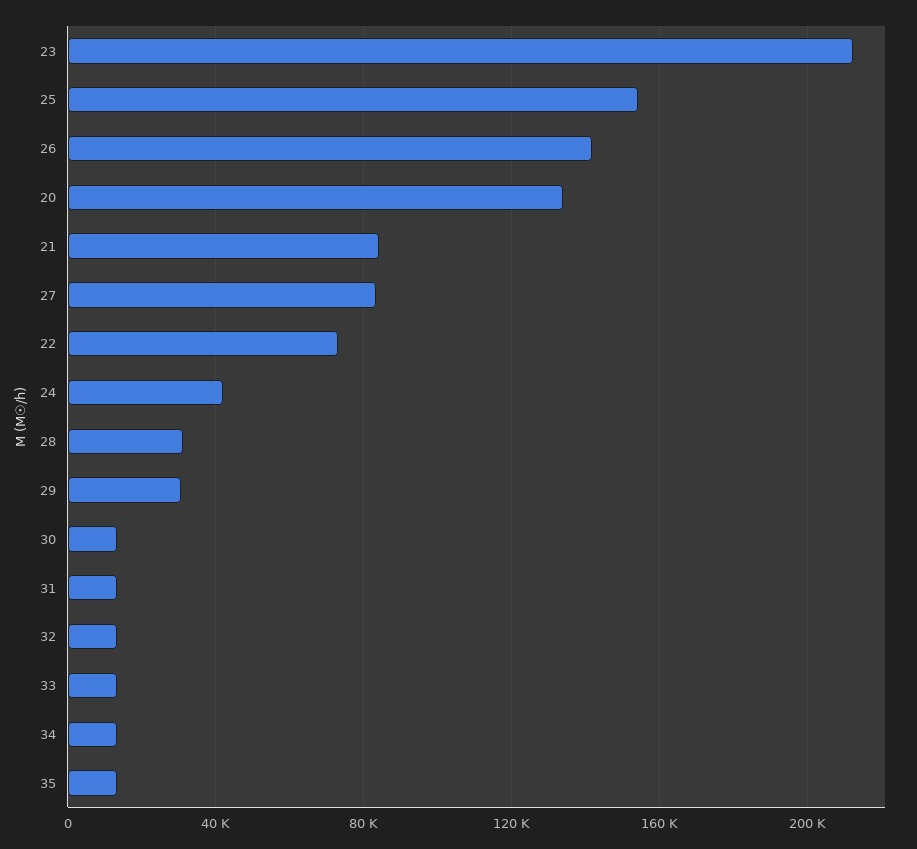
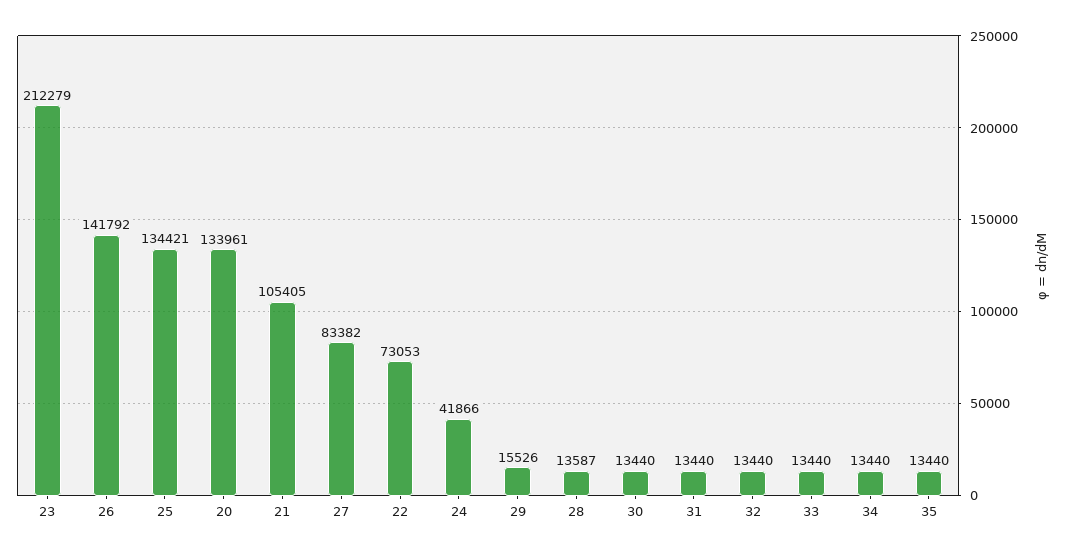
  {
    "23": 212279,
-   "25": 155000,
+   "25": 134421,
    "26": 141792,
    "20": 133961,
-   "21": 85000,
+   "21": 105405,
    "27": 83382,
    "22": 73053,
    "24": 41866,
-   "28": 30000,
+   "28": 13587,
-   "29": 30000,
+   "29": 15526,
    "30": 13440,
    "31": 13440,
    "32": 13440,
    "33": 13440,
    "34": 13440,
    "35": 13440
  }

